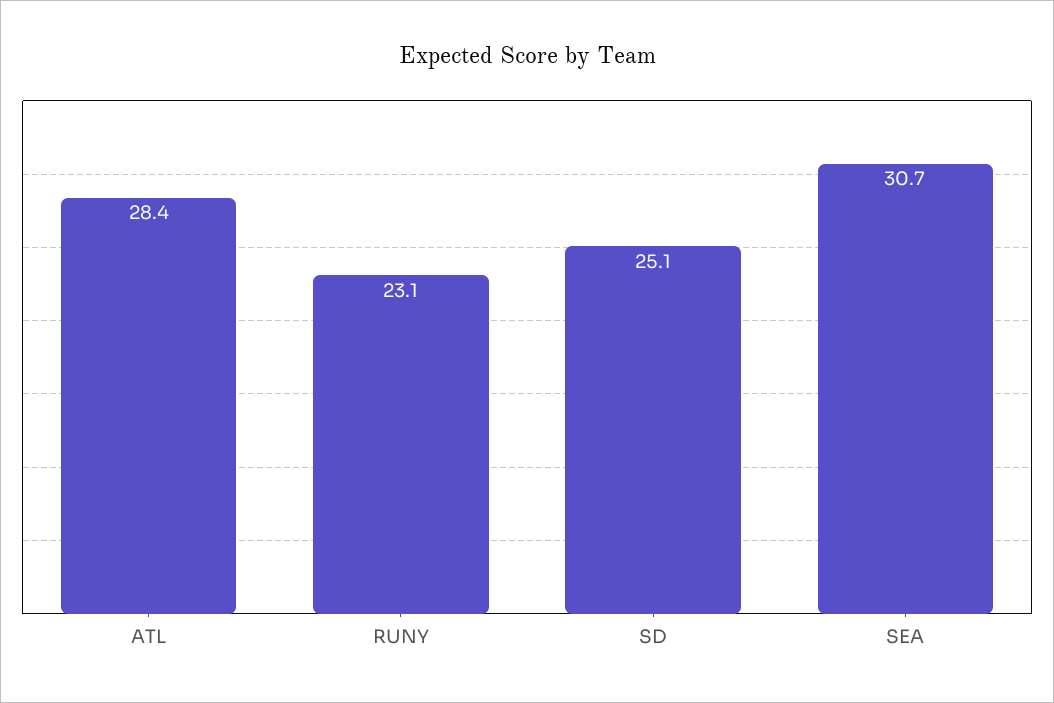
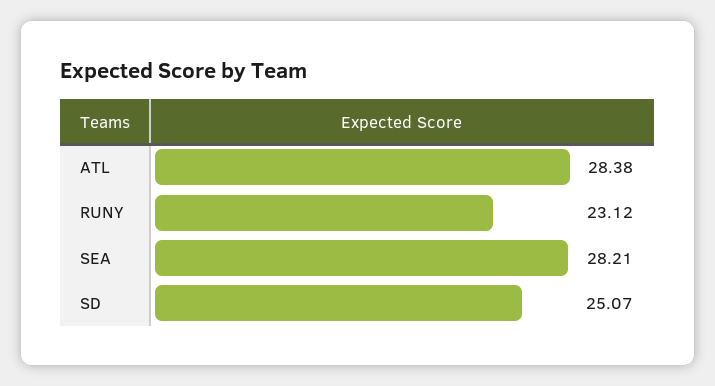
  {
    "ATL": 28.38,
    "RUNY": 23.12,
    "SD": 25.07,
-   "SEA": 30.7
+   "SEA": 28.21
  }

